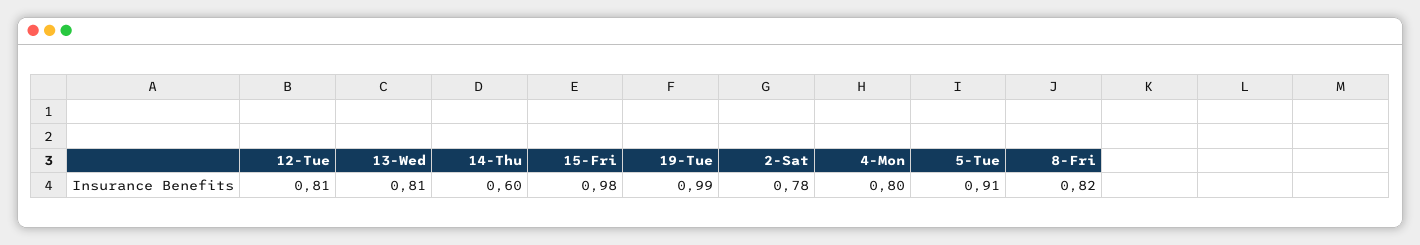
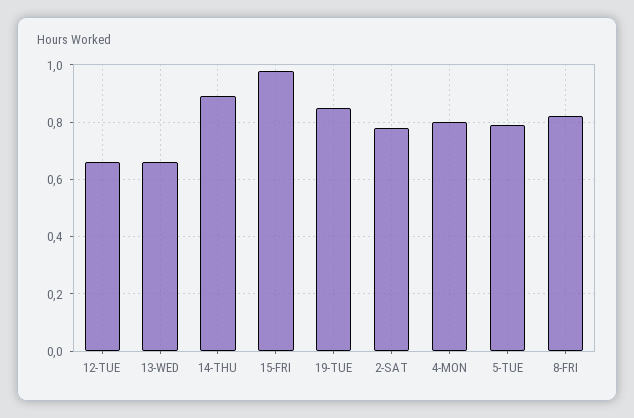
  {
-   "12-Tue": 0.81,
+   "12-Tue": 0.65,
-   "13-Wed": 0.81,
+   "13-Wed": 0.65,
-   "14-Thu": 0.6,
+   "14-Thu": 0.9,
    "15-Fri": 0.98,
-   "19-Tue": 0.99,
+   "19-Tue": 0.85,
    "2-Sat": 0.78,
    "4-Mon": 0.8,
-   "5-Tue": 0.91,
+   "5-Tue": 0.8,
    "8-Fri": 0.82
  }

